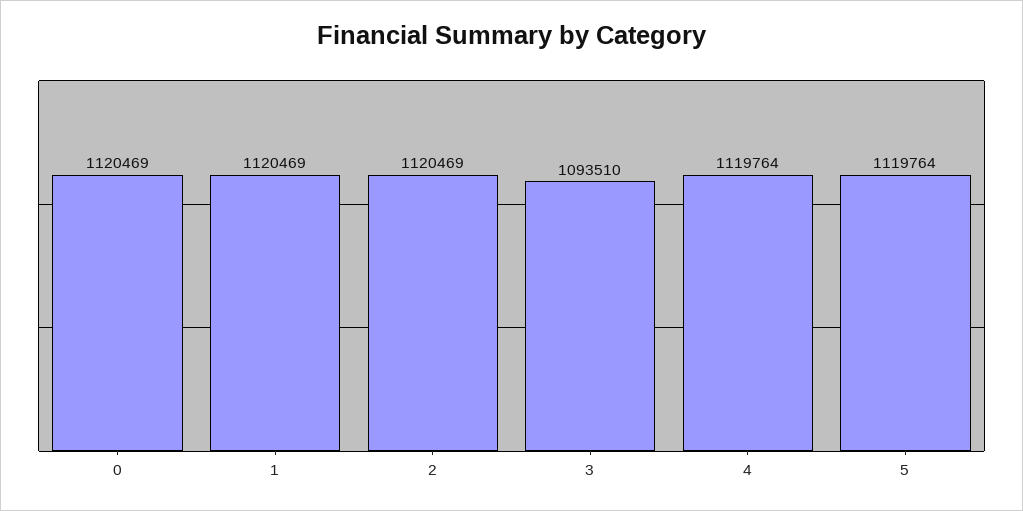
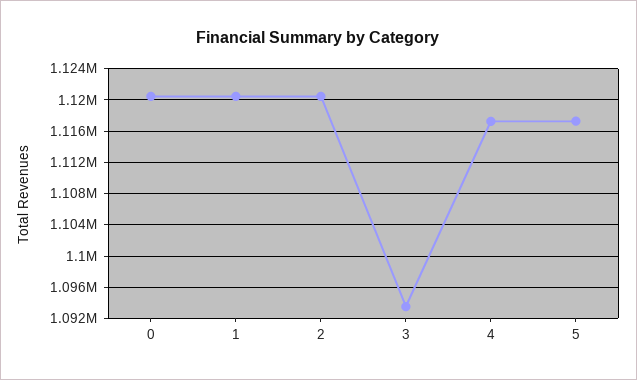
  {
    "0": 1120469,
    "1": 1120469,
    "2": 1120469,
    "3": 1093510,
-   "4": 1119764,
+   "4": 1117000,
-   "5": 1119764
+   "5": 1117000
  }

